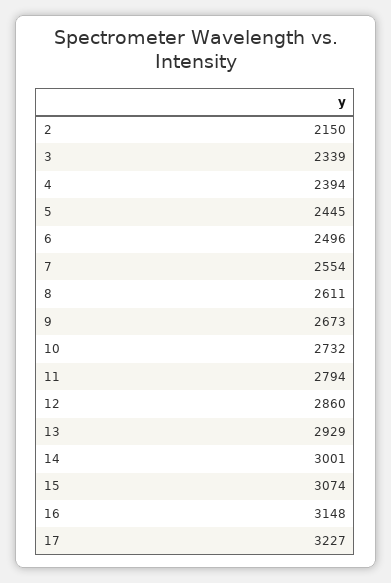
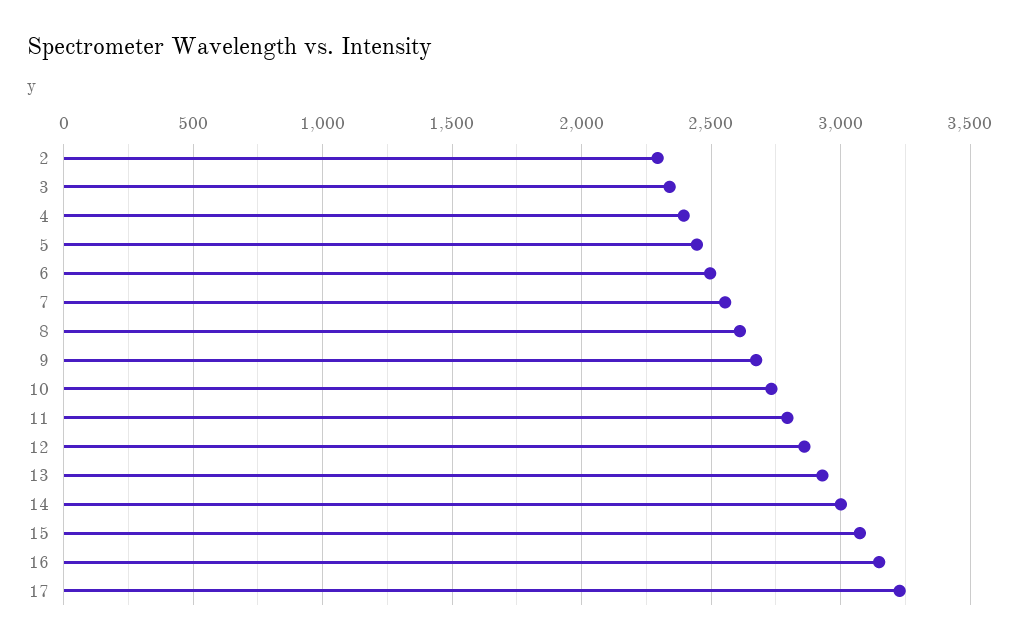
  {
-   "2": 2150,
+   "2": 2300,
    "3": 2339,
    "4": 2394,
    "5": 2445,
    "6": 2496,
    "7": 2554,
    "8": 2611,
    "9": 2673,
    "10": 2732,
    "11": 2794,
    "12": 2860,
    "13": 2929,
    "14": 3001,
    "15": 3074,
    "16": 3148,
    "17": 3227
  }

